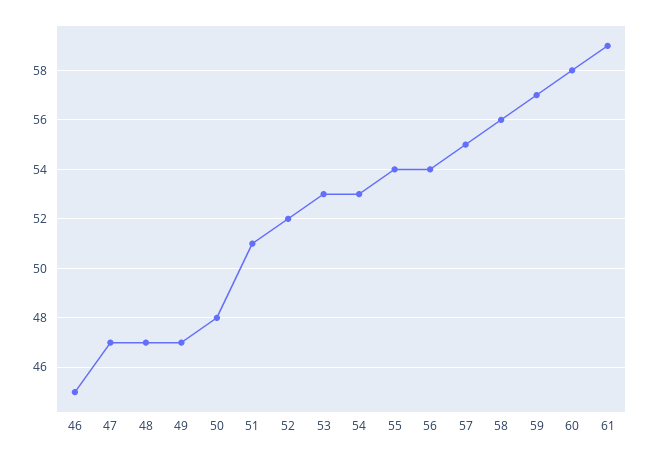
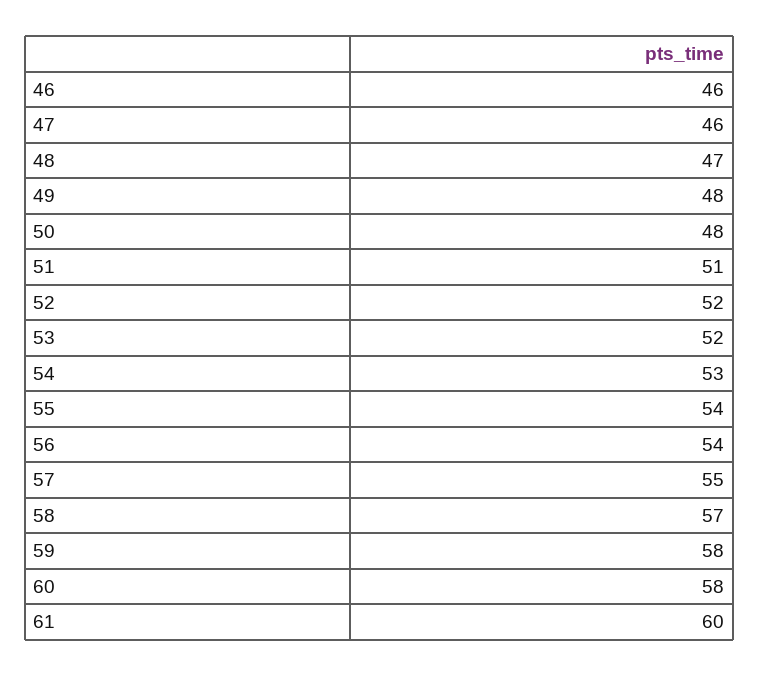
  {
-   "46": 45,
+   "46": 46,
-   "47": 47,
+   "47": 46,
    "48": 47,
-   "49": 47,
+   "49": 48,
    "50": 48,
    "51": 51,
    "52": 52,
-   "53": 53,
+   "53": 52,
    "54": 53,
    "55": 54,
    "56": 54,
    "57": 55,
-   "58": 56,
+   "58": 57,
-   "59": 57,
+   "59": 58,
    "60": 58,
-   "61": 59
+   "61": 60
  }

